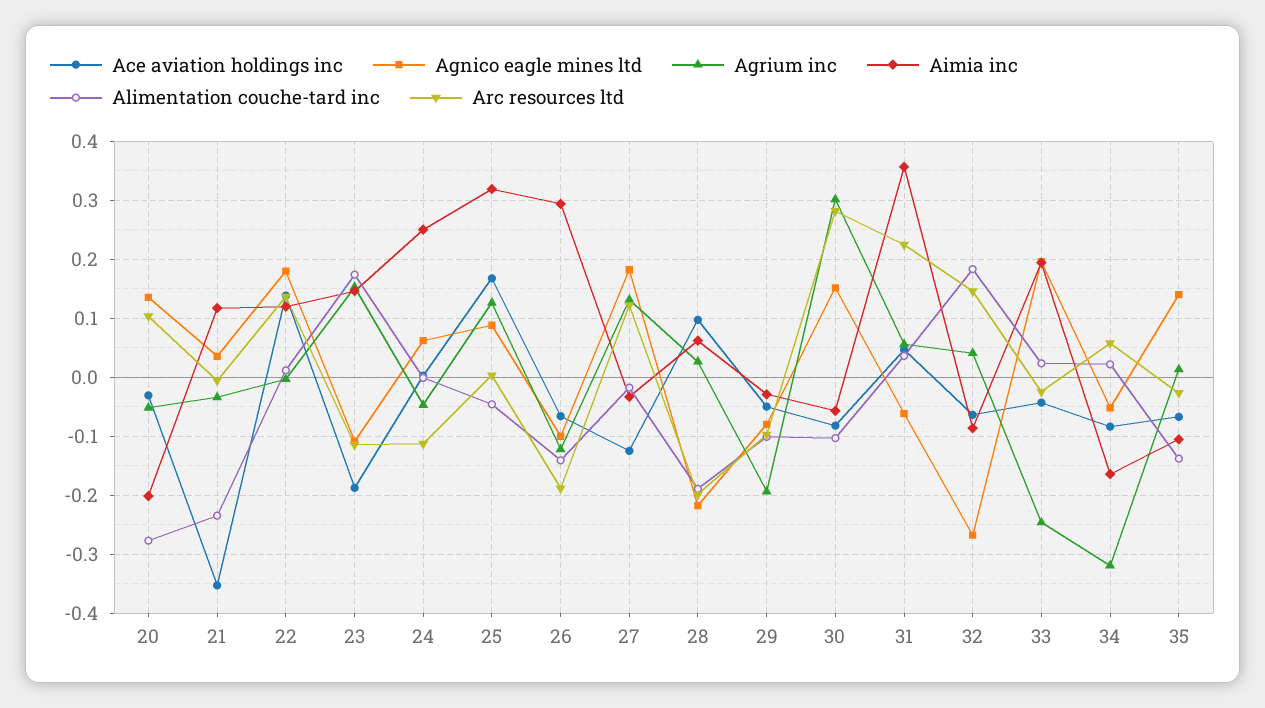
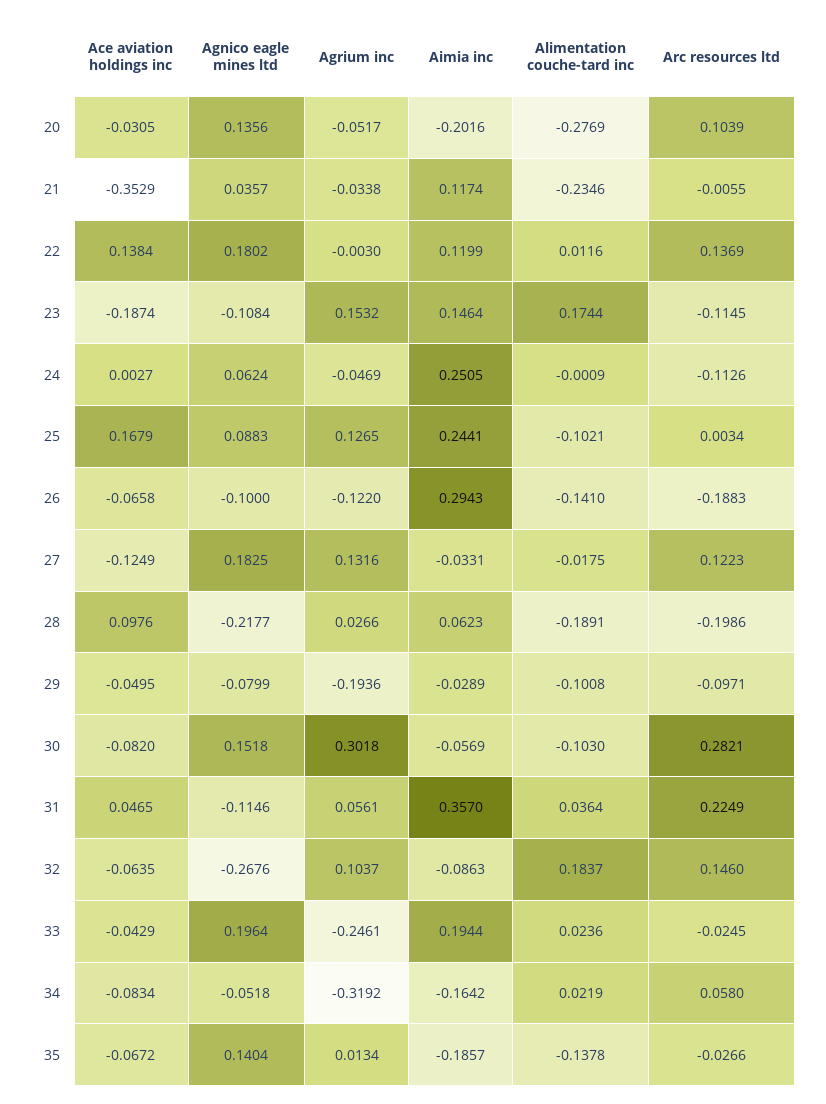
  {
    "Ace aviation holdings inc": {
      "20": -0.0305,
      "21": -0.3529,
      "22": 0.1384,
      "23": -0.1874,
      "24": 0.0027,
      "25": 0.1679,
      "26": -0.0658,
      "27": -0.1249,
      "28": 0.0976,
      "29": -0.0495,
      "30": -0.082,
      "31": 0.0465,
      "32": -0.0635,
      "33": -0.0429,
      "34": -0.0834,
      "35": -0.0672
    },
    "Agnico eagle mines ltd": {
      "20": 0.1356,
      "21": 0.0357,
      "22": 0.1802,
      "23": -0.1084,
      "24": 0.0624,
      "25": 0.0883,
      "26": -0.1,
      "27": 0.1825,
      "28": -0.2177,
      "29": -0.0799,
      "30": 0.1518,
-     "31": -0.06,
+     "31": -0.1146,
      "32": -0.2676,
      "33": 0.1964,
      "34": -0.0518,
      "35": 0.1404
    },
    "Agrium inc": {
      "20": -0.0517,
      "21": -0.0338,
      "22": -0.003,
      "23": 0.1532,
      "24": -0.0469,
      "25": 0.1265,
      "26": -0.122,
      "27": 0.1316,
      "28": 0.0266,
      "29": -0.1936,
      "30": 0.3018,
      "31": 0.0561,
-     "32": 0.04,
+     "32": 0.1037,
      "33": -0.2461,
      "34": -0.3192,
      "35": 0.0134
    },
    "Aimia inc": {
      "20": -0.2016,
      "21": 0.1174,
      "22": 0.1199,
      "23": 0.1464,
      "24": 0.2505,
-     "25": 0.32,
+     "25": 0.2441,
      "26": 0.2943,
      "27": -0.0331,
      "28": 0.0623,
      "29": -0.0289,
      "30": -0.0569,
      "31": 0.357,
      "32": -0.0863,
      "33": 0.1944,
      "34": -0.1642,
-     "35": -0.1
+     "35": -0.1857
    },
    "Alimentation couche-tard inc": {
      "20": -0.2769,
      "21": -0.2346,
      "22": 0.0116,
      "23": 0.1744,
      "24": -0.0009,
-     "25": -0.04,
+     "25": -0.1021,
      "26": -0.141,
      "27": -0.0175,
      "28": -0.1891,
      "29": -0.1008,
      "30": -0.103,
      "31": 0.0364,
      "32": 0.1837,
      "33": 0.0236,
      "34": 0.0219,
      "35": -0.1378
    },
    "Arc resources ltd": {
      "20": 0.1039,
      "21": -0.0055,
      "22": 0.1369,
      "23": -0.1145,
      "24": -0.1126,
      "25": 0.0034,
      "26": -0.1883,
      "27": 0.1223,
      "28": -0.1986,
      "29": -0.0971,
      "30": 0.2821,
      "31": 0.2249,
      "32": 0.146,
      "33": -0.0245,
      "34": 0.058,
      "35": -0.0266
    }
  }

